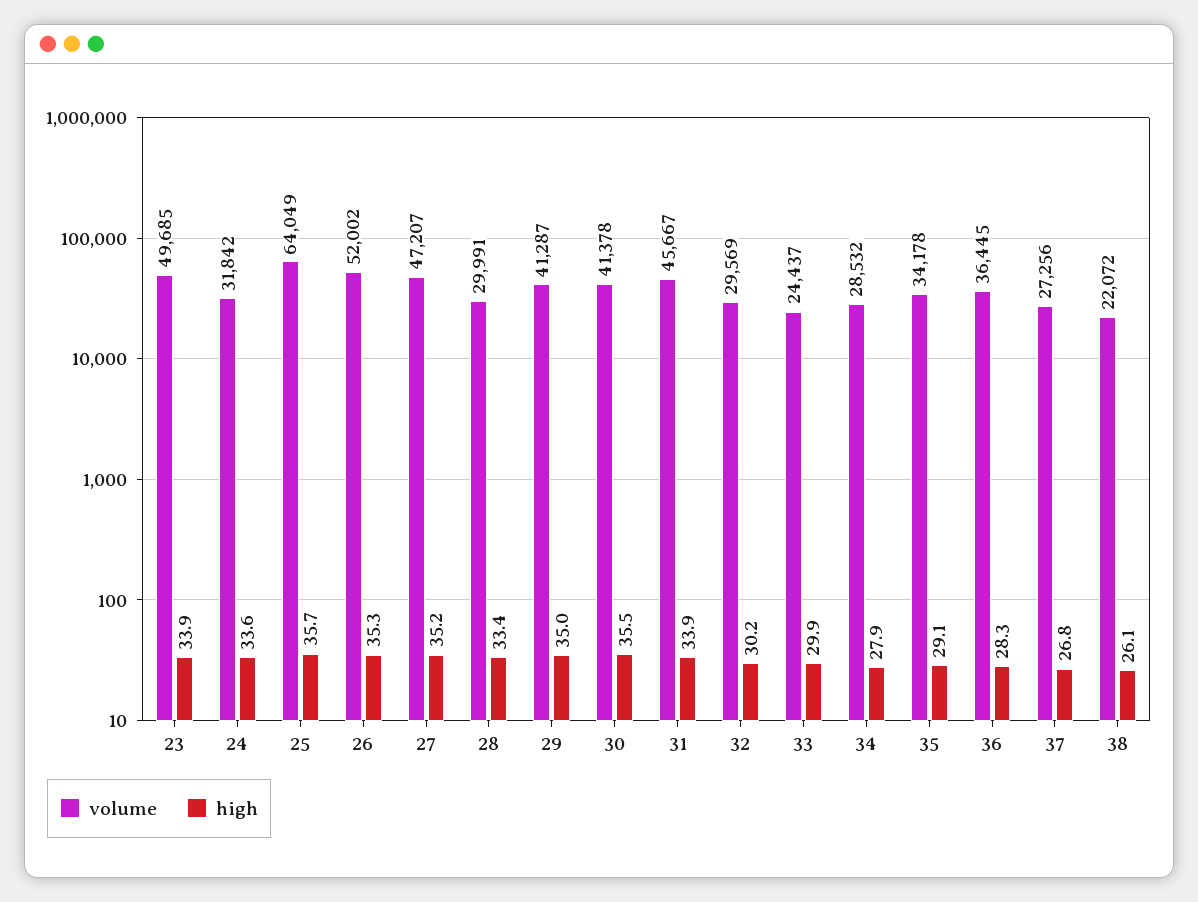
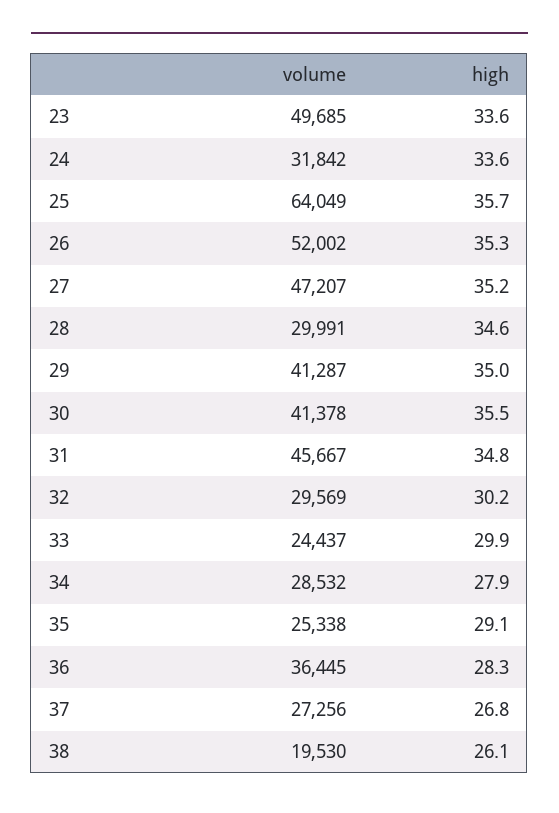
  {
    "volume": {
      "23": 49685,
      "24": 31842,
      "25": 64049,
      "26": 52002,
      "27": 47207,
      "28": 29991,
      "29": 41287,
      "30": 41378,
      "31": 45667,
      "32": 29569,
      "33": 24437,
      "34": 28532,
-     "35": 34178,
+     "35": 25338,
      "36": 36445,
      "37": 27256,
-     "38": 22072
+     "38": 19530
    },
    "high": {
-     "23": 33.9,
+     "23": 33.6,
      "24": 33.6,
      "25": 35.7,
      "26": 35.3,
      "27": 35.2,
-     "28": 33.4,
+     "28": 34.6,
      "29": 35,
      "30": 35.5,
-     "31": 33.9,
+     "31": 34.8,
      "32": 30.2,
      "33": 29.9,
      "34": 27.9,
      "35": 29.1,
      "36": 28.3,
      "37": 26.8,
      "38": 26.1
    }
  }

